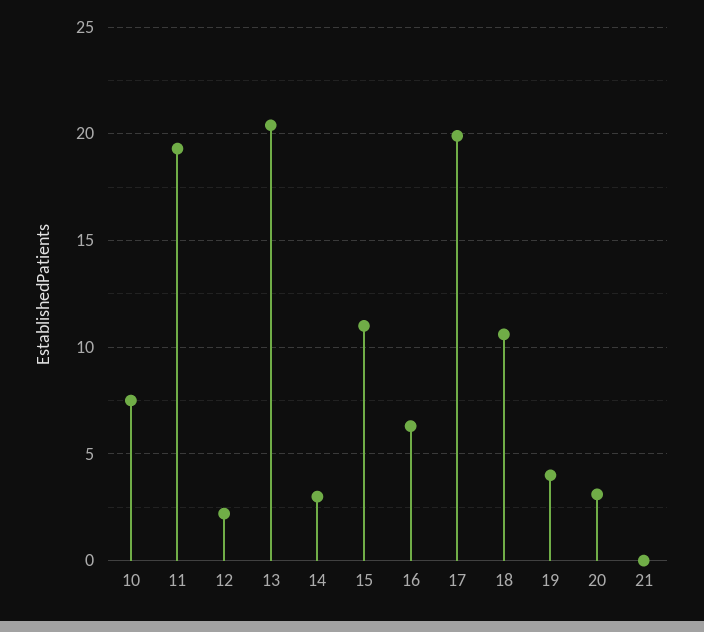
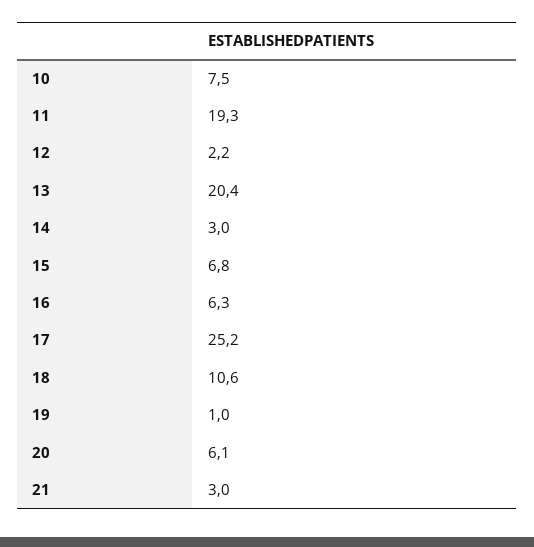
  {
    "10": 7.5,
    "11": 19.3,
    "12": 2.2,
    "13": 20.4,
    "14": 3,
-   "15": 11,
+   "15": 6.8,
    "16": 6.3,
-   "17": 20,
+   "17": 25.2,
    "18": 10.6,
-   "19": 4,
+   "19": 1,
-   "20": 3,
+   "20": 6.1,
-   "21": 0
+   "21": 3
  }

